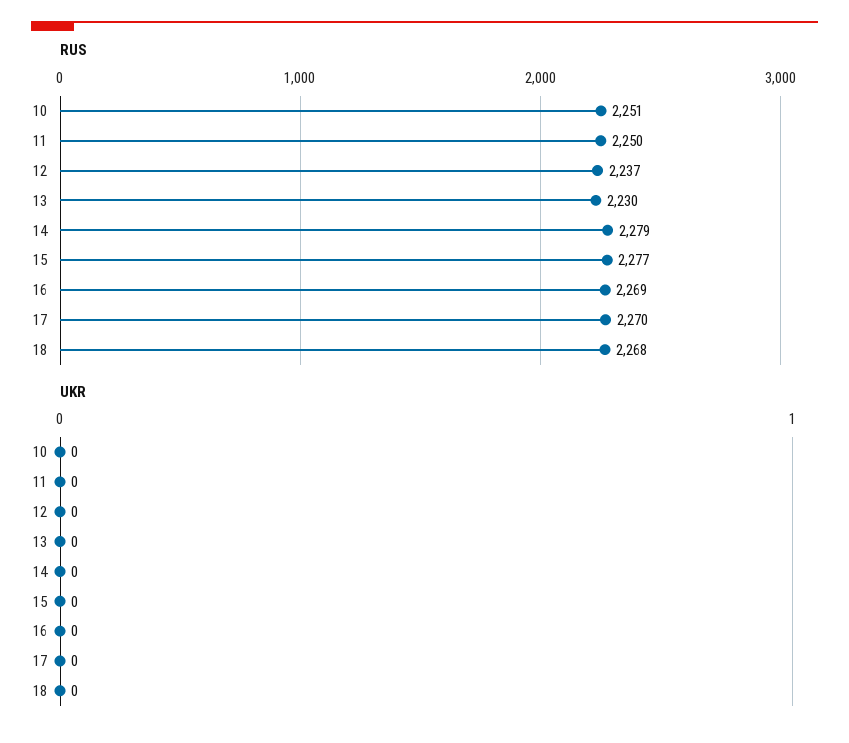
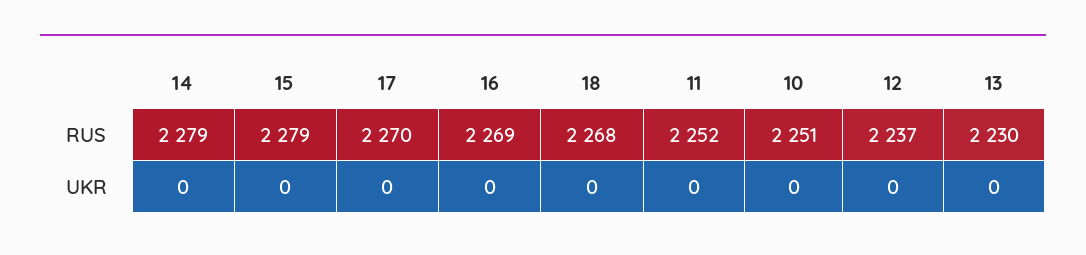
  {
    "RUS": {
      "10": 2251,
-     "11": 2250,
+     "11": 2252,
      "12": 2237,
      "13": 2230,
      "14": 2279,
-     "15": 2277,
+     "15": 2279,
      "16": 2269,
      "17": 2270,
      "18": 2268
    },
    "UKR": {
      "10": 0,
      "11": 0,
      "12": 0,
      "13": 0,
      "14": 0,
      "15": 0,
      "16": 0,
      "17": 0,
      "18": 0
    }
  }

